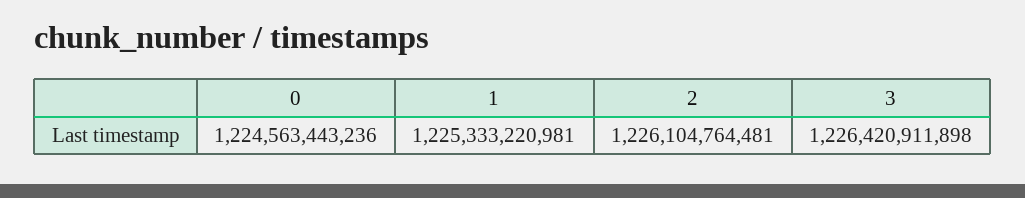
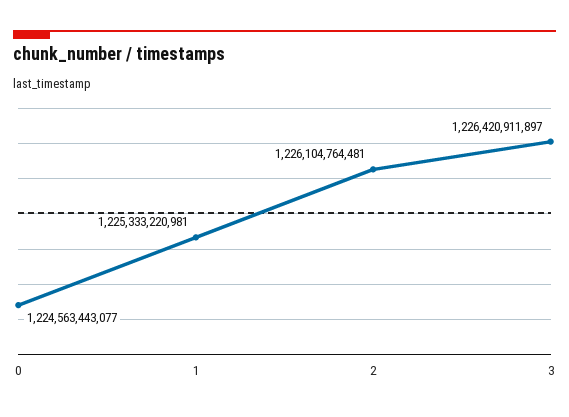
  {
-   "0": 1224563443236,
+   "0": 1224563443077,
    "1": 1225333220981,
    "2": 1226104764481,
-   "3": 1226420911898
+   "3": 1226420911897
  }

